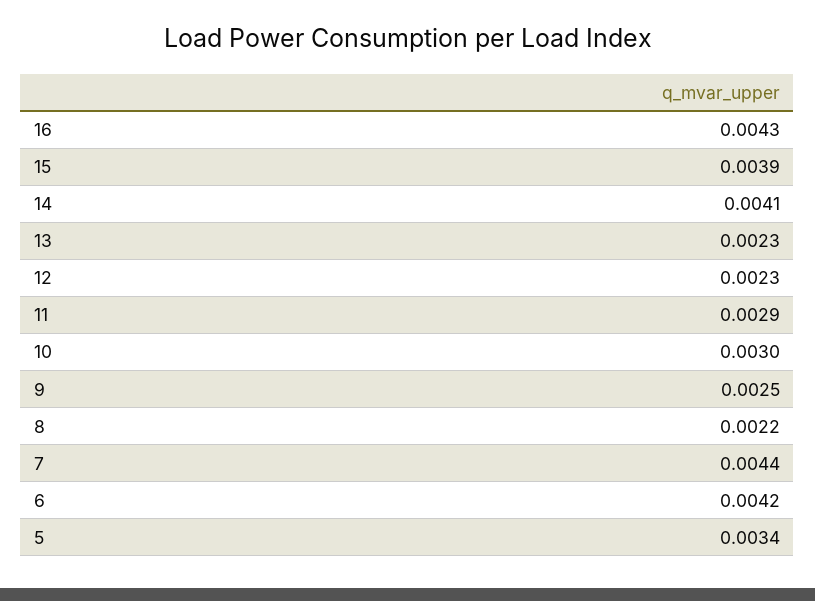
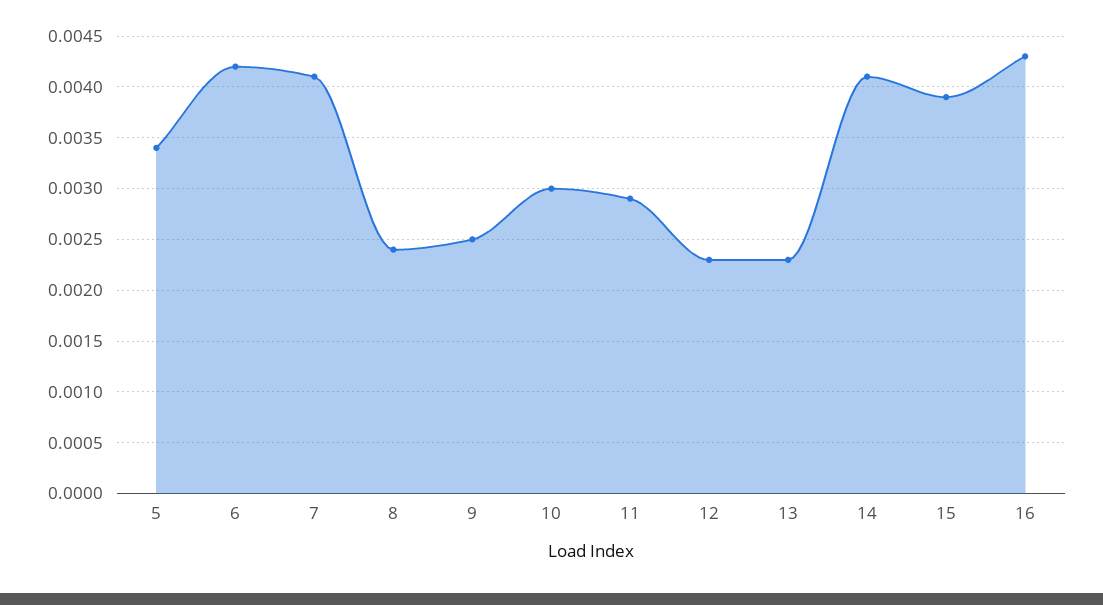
  {
    "16": 0.0043,
    "15": 0.0039,
    "14": 0.0041,
    "13": 0.0023,
    "12": 0.0023,
    "11": 0.0029,
    "10": 0.003,
    "9": 0.0025,
-   "8": 0.0022,
+   "8": 0.0024,
-   "7": 0.0044,
+   "7": 0.0041,
    "6": 0.0042,
    "5": 0.0034
  }

